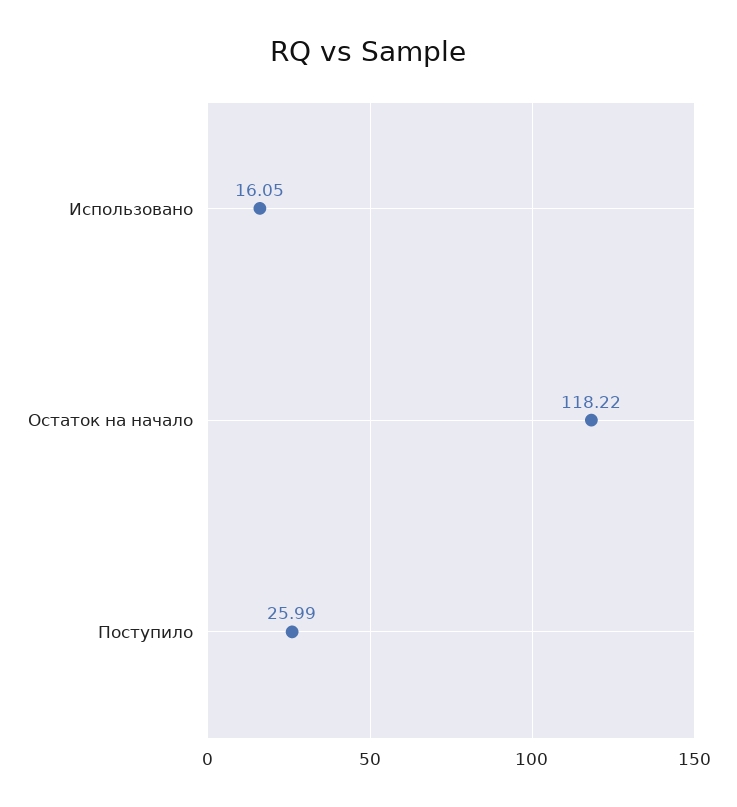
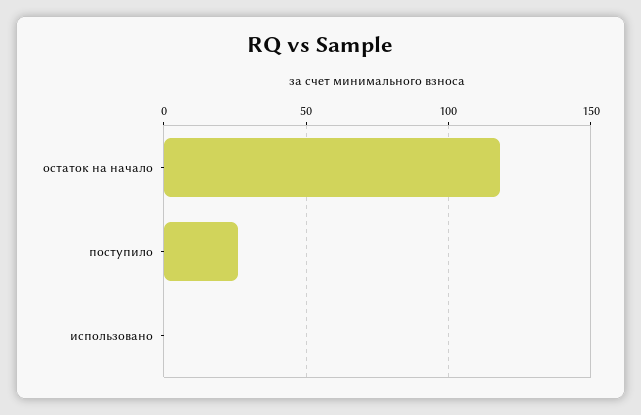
  {
-   "Использовано": 16.05,
+   "Использовано": 0,
    "Остаток на начало": 118.22,
    "Поступило": 25.99
  }

